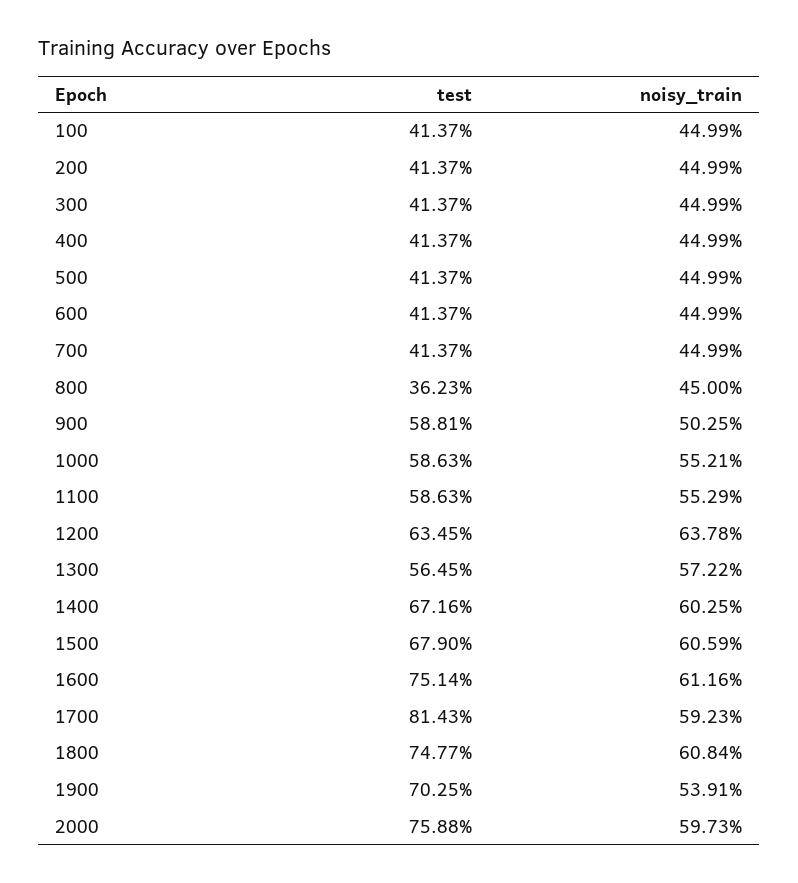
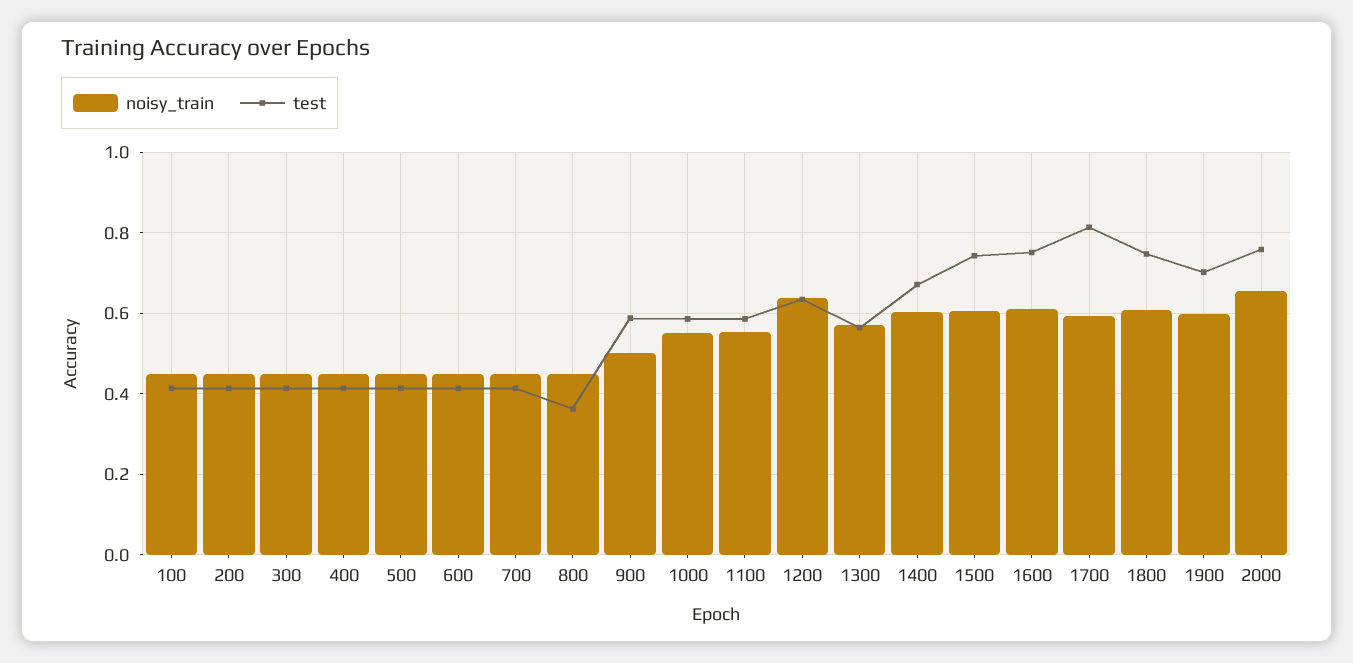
  {
    "test": {
      "100": 0.4137,
      "200": 0.4137,
      "300": 0.4137,
      "400": 0.4137,
      "500": 0.4137,
      "600": 0.4137,
      "700": 0.4137,
      "800": 0.3623,
      "900": 0.5881,
      "1000": 0.5863,
      "1100": 0.5863,
      "1200": 0.6345,
      "1300": 0.5645,
      "1400": 0.6716,
-     "1500": 0.679,
+     "1500": 0.74,
      "1600": 0.7514,
      "1700": 0.8143,
      "1800": 0.7477,
      "1900": 0.7025,
      "2000": 0.7588
    },
    "noisy_train": {
      "100": 0.4499,
      "200": 0.4499,
      "300": 0.4499,
      "400": 0.4499,
      "500": 0.4499,
      "600": 0.4499,
      "700": 0.4499,
      "800": 0.45,
      "900": 0.5025,
      "1000": 0.5521,
      "1100": 0.5529,
      "1200": 0.6378,
      "1300": 0.5722,
      "1400": 0.6025,
      "1500": 0.6059,
      "1600": 0.6116,
      "1700": 0.5923,
      "1800": 0.6084,
-     "1900": 0.5391,
+     "1900": 0.6,
-     "2000": 0.5973
+     "2000": 0.66
    }
  }

